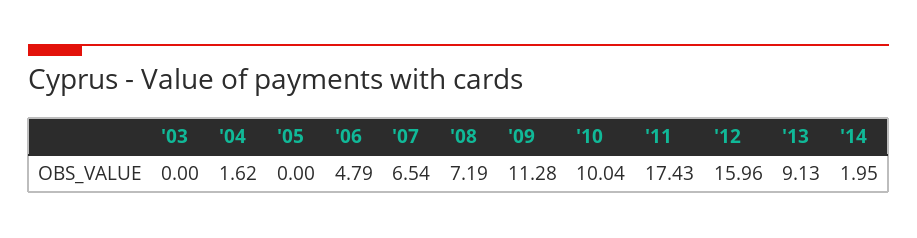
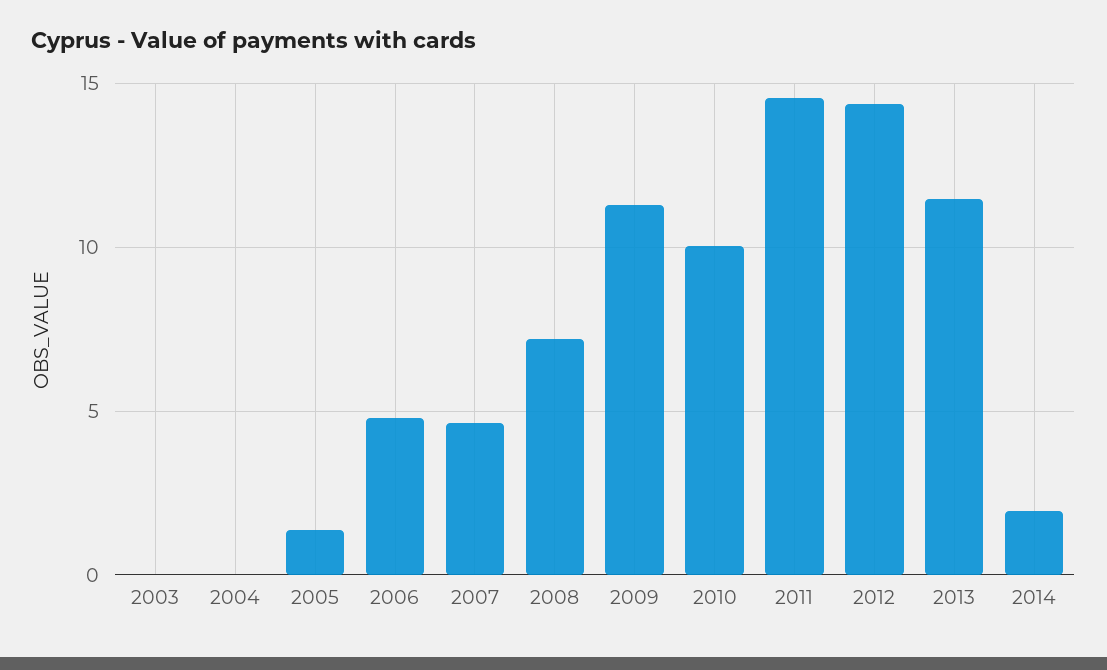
  {
    "'03": 0,
-   "'04": 1.62,
+   "'04": 0,
-   "'05": 0,
+   "'05": 1.5,
    "'06": 4.79,
-   "'07": 6.54,
+   "'07": 4.5,
    "'08": 7.19,
    "'09": 11.28,
    "'10": 10.04,
-   "'11": 17.43,
+   "'11": 14.5,
-   "'12": 15.96,
+   "'12": 14.5,
-   "'13": 9.13,
+   "'13": 11.5,
    "'14": 1.95
  }

